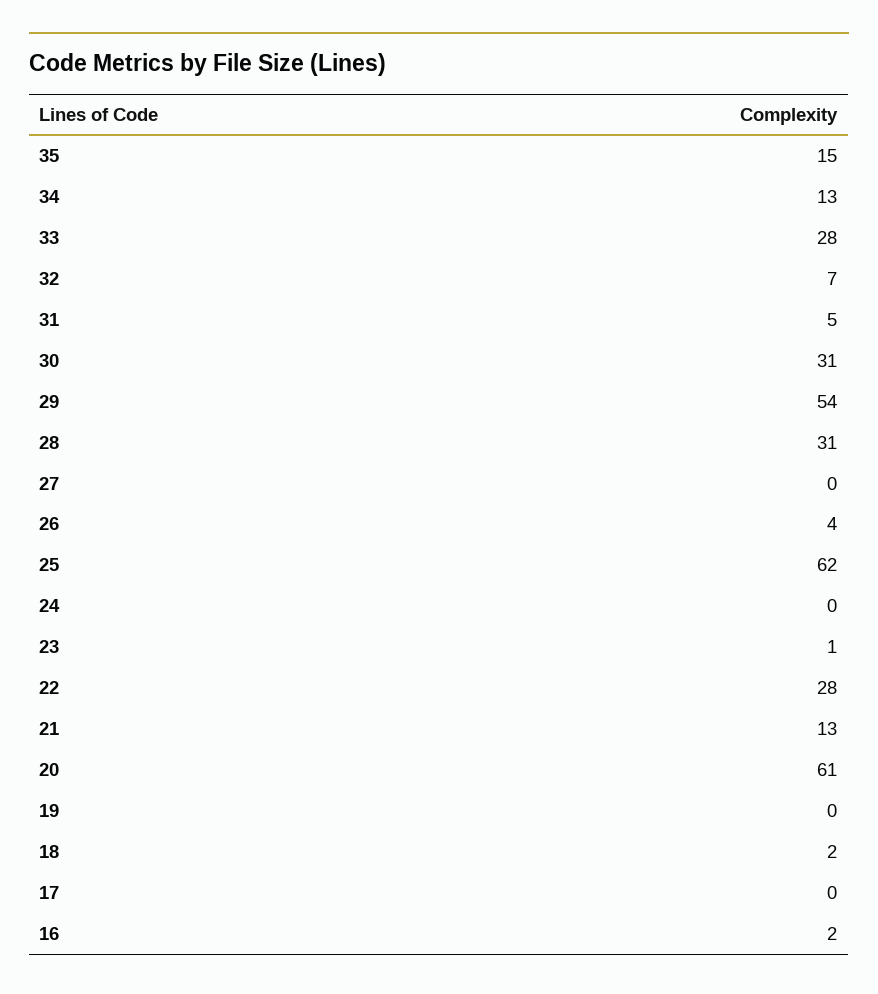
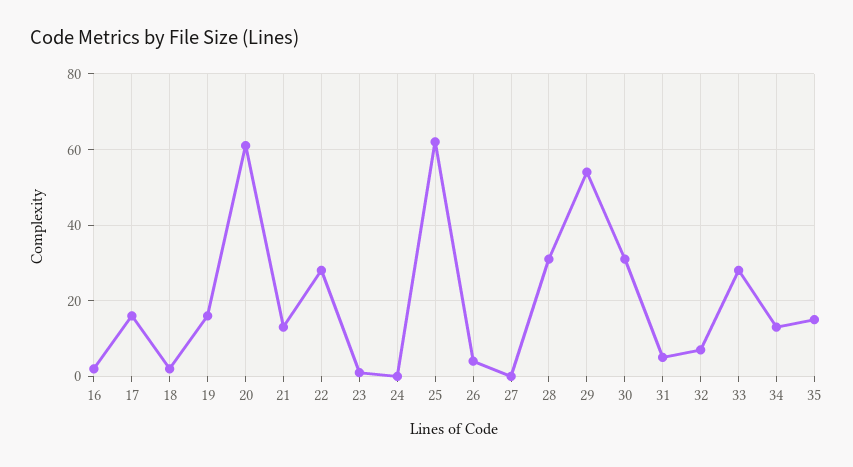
  {
    "35": 15,
    "34": 13,
    "33": 28,
    "32": 7,
    "31": 5,
    "30": 31,
    "29": 54,
    "28": 31,
    "27": 0,
    "26": 4,
    "25": 62,
    "24": 0,
    "23": 1,
    "22": 28,
    "21": 13,
    "20": 61,
-   "19": 0,
+   "19": 15,
    "18": 2,
-   "17": 0,
+   "17": 15,
    "16": 2
  }

